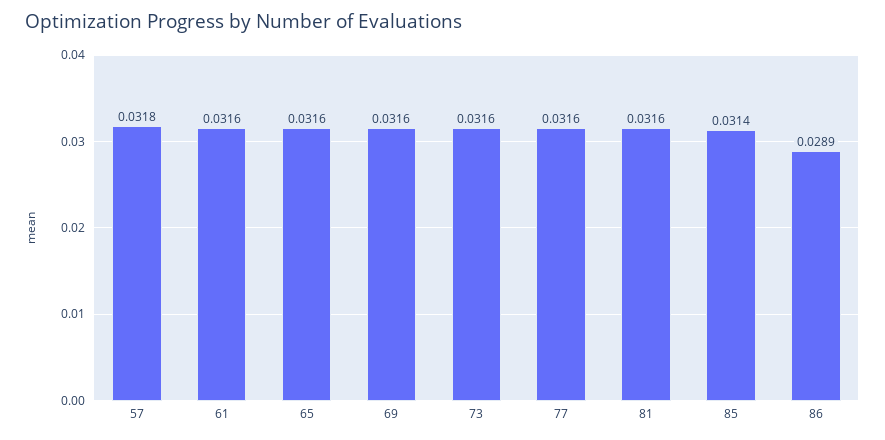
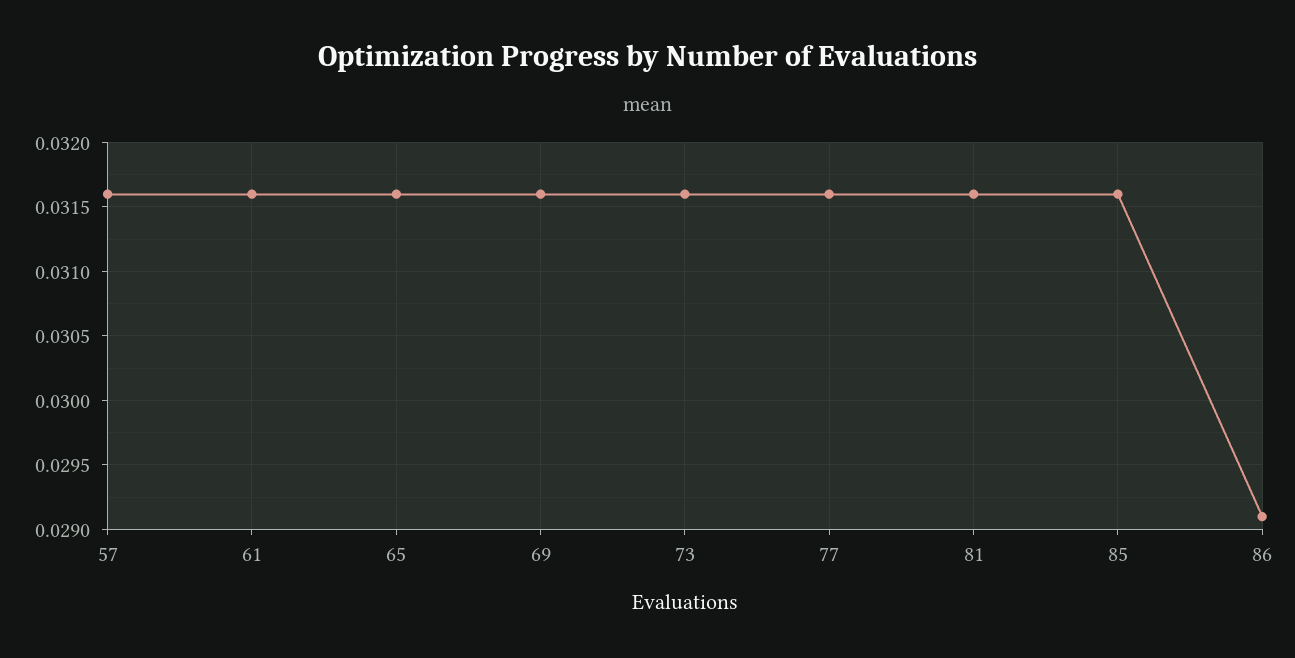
  {
-   "57": 0.0318,
+   "57": 0.0316,
    "61": 0.0316,
    "65": 0.0316,
    "69": 0.0316,
    "73": 0.0316,
    "77": 0.0316,
    "81": 0.0316,
-   "85": 0.0314,
+   "85": 0.0316,
-   "86": 0.0289
+   "86": 0.0291
  }

